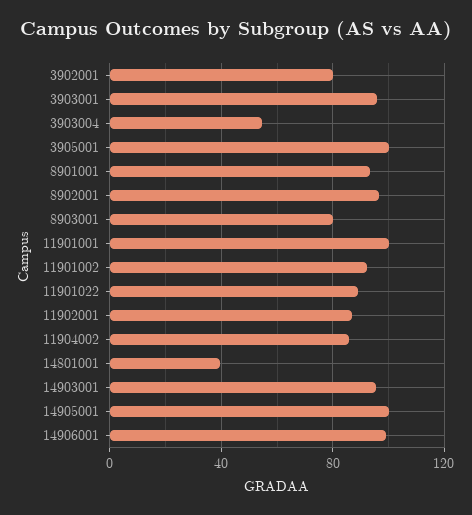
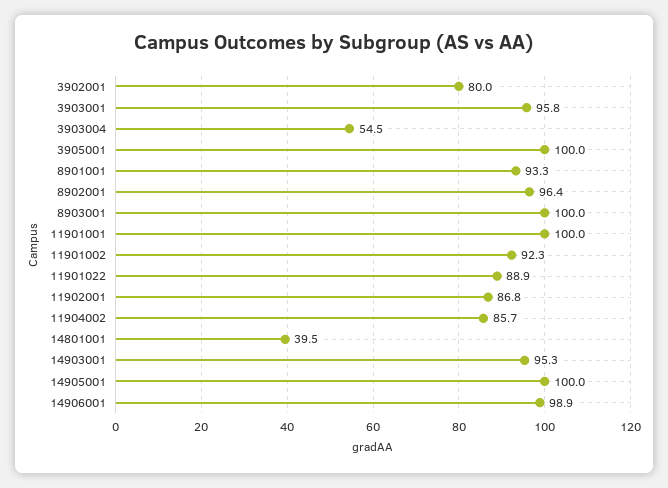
  {
    "3902001": 80,
    "3903001": 95.8,
    "3903004": 54.5,
    "3905001": 100,
    "8901001": 93.3,
    "8902001": 96.4,
-   "8903001": 80,
+   "8903001": 100,
    "11901001": 100,
    "11901002": 92.3,
    "11901022": 88.9,
    "11902001": 86.8,
    "11904002": 85.7,
    "14801001": 39.5,
    "14903001": 95.3,
    "14905001": 100,
    "14906001": 98.9
  }

